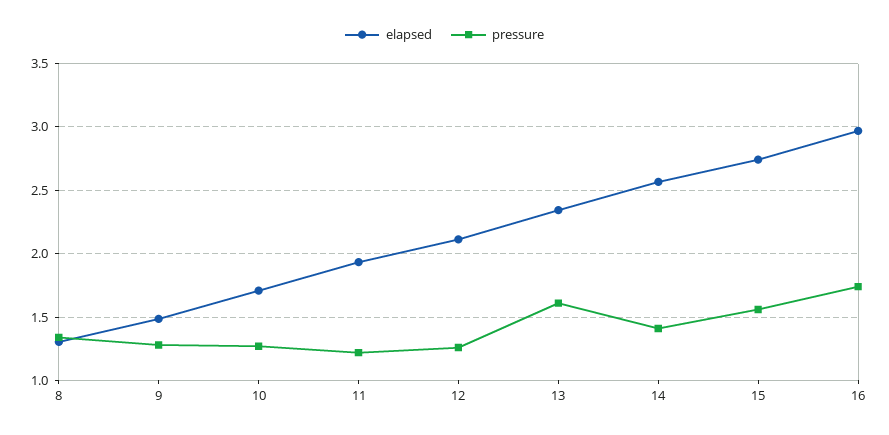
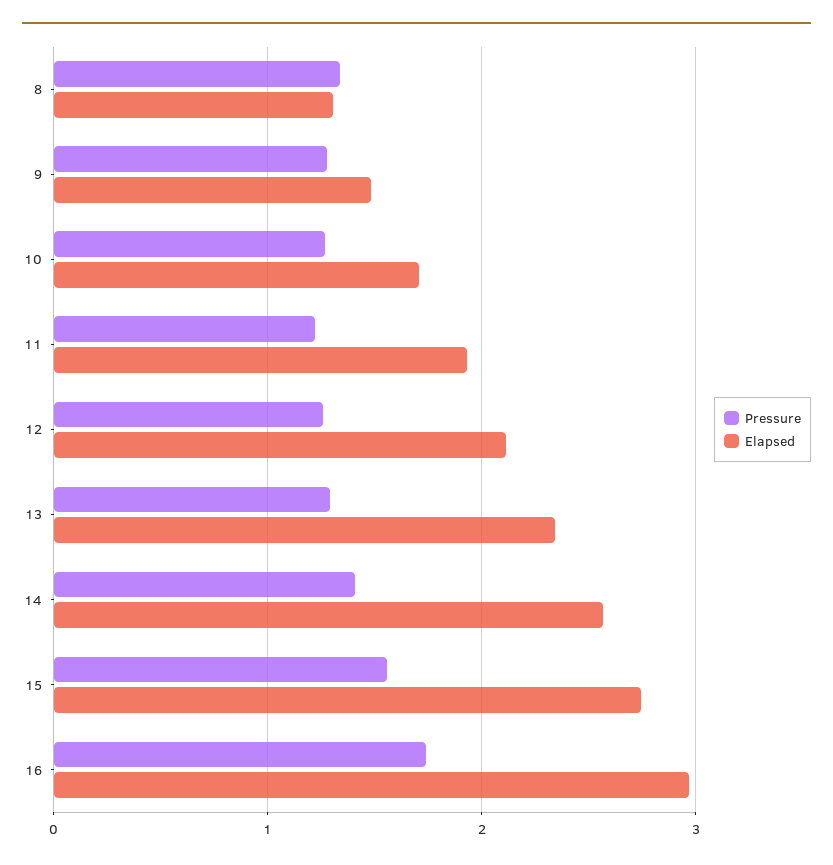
  {
    "elapsed": {
      "8": 1.3,
      "9": 1.5,
      "10": 1.7,
      "11": 1.95,
      "12": 2.1,
      "13": 2.35,
      "14": 2.55,
      "15": 2.75,
      "16": 2.95
    },
    "pressure": {
      "8": 1.35,
      "9": 1.3,
      "10": 1.25,
      "11": 1.2,
      "12": 1.25,
-     "13": 1.6,
+     "13": 1.3,
      "14": 1.4,
      "15": 1.55,
      "16": 1.75
    }
  }

